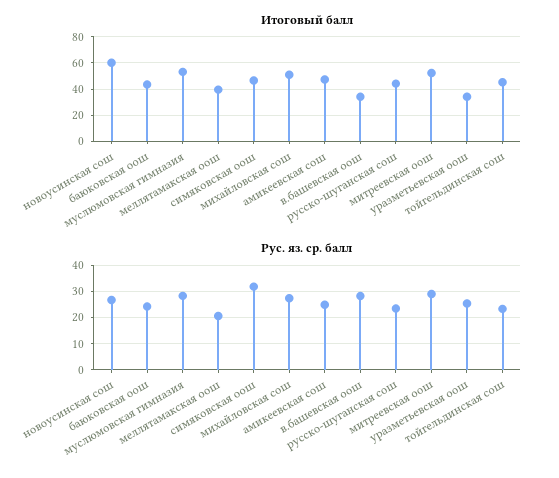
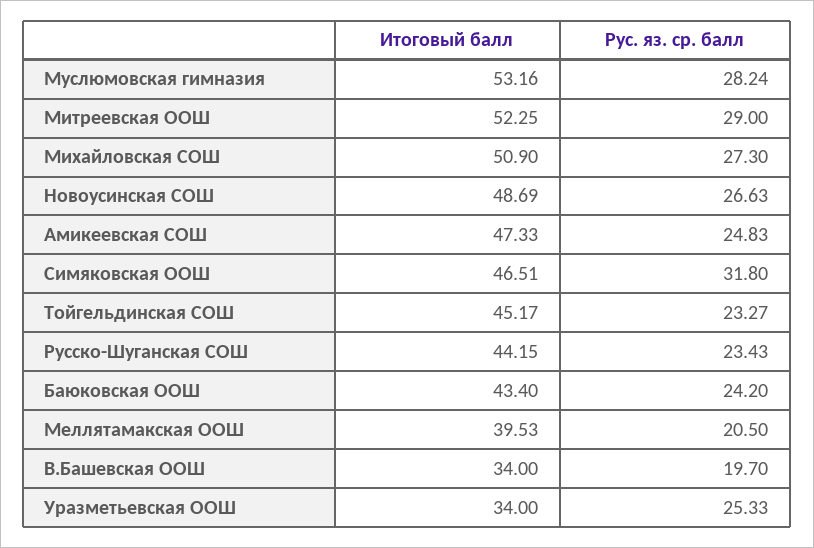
  {
    "Итоговый балл": {
-     "новоусинская сош": 60,
+     "новоусинская сош": 48.69,
      "баюковская оош": 43.4,
      "муслюмовская гимназия": 53.16,
      "меллятамакская оош": 39.53,
      "симяковская оош": 46.51,
      "михайловская сош": 50.9,
      "амикеевская сош": 47.33,
      "в.башевская оош": 34,
      "русско-шуганская сош": 44.15,
      "митреевская оош": 52.25,
      "уразметьевская оош": 34,
      "тойгельдинская сош": 45.17
    },
    "Рус. яз. ср. балл": {
      "новоусинская сош": 26.63,
      "баюковская оош": 24.2,
      "муслюмовская гимназия": 28.24,
      "меллятамакская оош": 20.5,
      "симяковская оош": 31.8,
      "михайловская сош": 27.3,
      "амикеевская сош": 24.83,
-     "в.башевская оош": 27.5,
+     "в.башевская оош": 19.7,
      "русско-шуганская сош": 23.43,
      "митреевская оош": 29,
      "уразметьевская оош": 25.33,
      "тойгельдинская сош": 23.27
    }
  }

